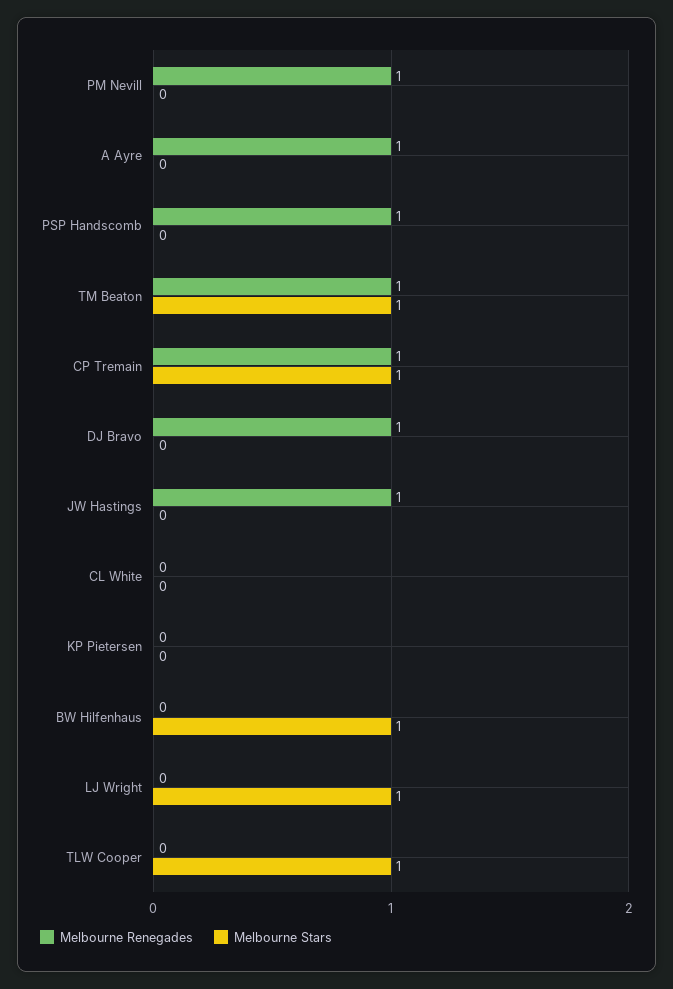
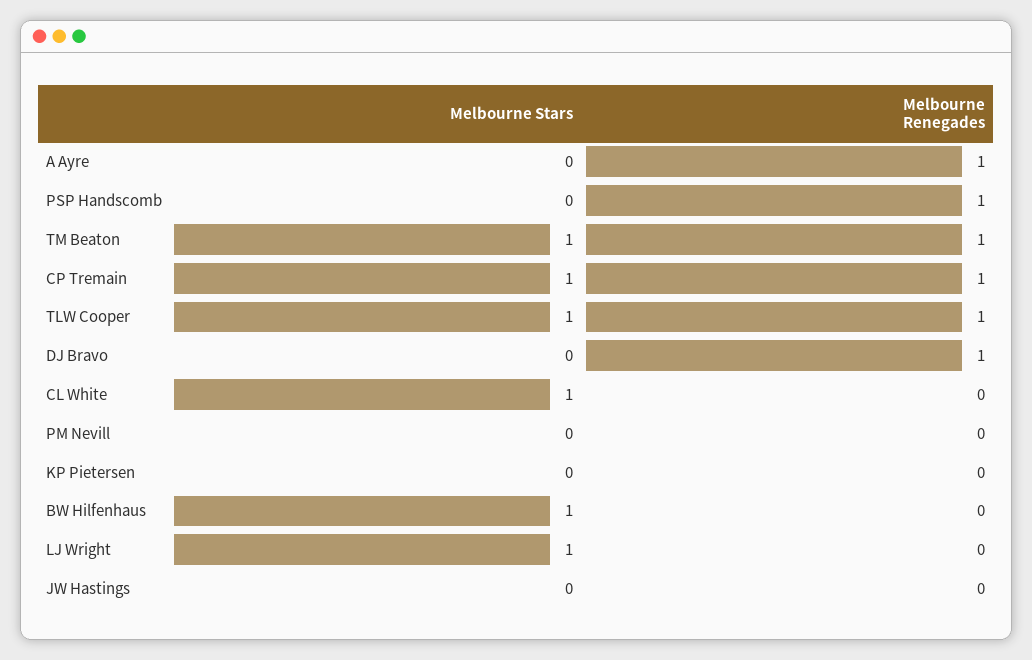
  {
    "Melbourne Renegades": {
-     "PM Nevill": 1,
+     "PM Nevill": 0,
      "A Ayre": 1,
      "PSP Handscomb": 1,
      "TM Beaton": 1,
      "CP Tremain": 1,
      "DJ Bravo": 1,
-     "JW Hastings": 1,
+     "JW Hastings": 0,
      "CL White": 0,
      "KP Pietersen": 0,
      "BW Hilfenhaus": 0,
      "LJ Wright": 0,
-     "TLW Cooper": 0
+     "TLW Cooper": 1
    },
    "Melbourne Stars": {
      "PM Nevill": 0,
      "A Ayre": 0,
      "PSP Handscomb": 0,
      "TM Beaton": 1,
      "CP Tremain": 1,
      "DJ Bravo": 0,
      "JW Hastings": 0,
-     "CL White": 0,
+     "CL White": 1,
      "KP Pietersen": 0,
      "BW Hilfenhaus": 1,
      "LJ Wright": 1,
      "TLW Cooper": 1
    }
  }

